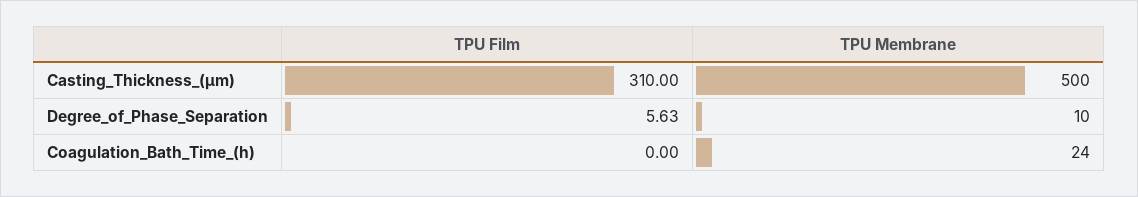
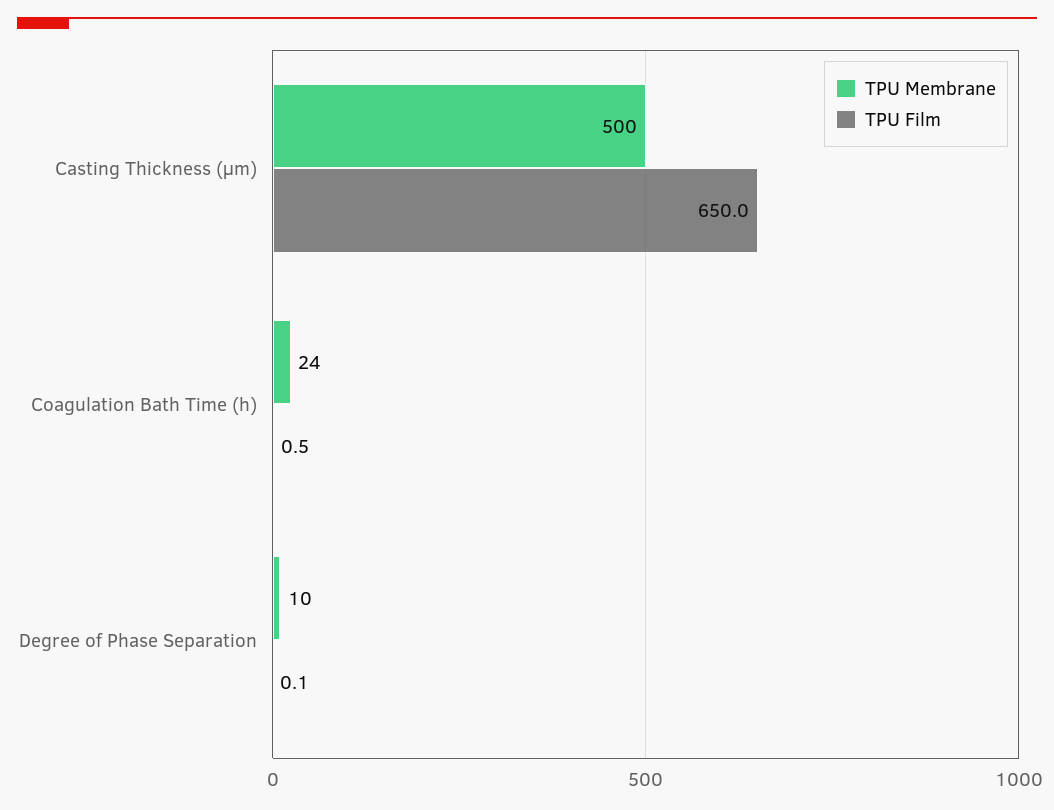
  {
    "TPU Film": {
-     "Casting_Thickness_(µm)": 310,
+     "Casting_Thickness_(µm)": 650,
-     "Degree_of_Phase_Separation": 5.63,
+     "Degree_of_Phase_Separation": 0.1,
-     "Coagulation_Bath_Time_(h)": 0
+     "Coagulation_Bath_Time_(h)": 0.5
    },
    "TPU Membrane": {
      "Casting_Thickness_(µm)": 500,
      "Degree_of_Phase_Separation": 10,
      "Coagulation_Bath_Time_(h)": 24
    }
  }

